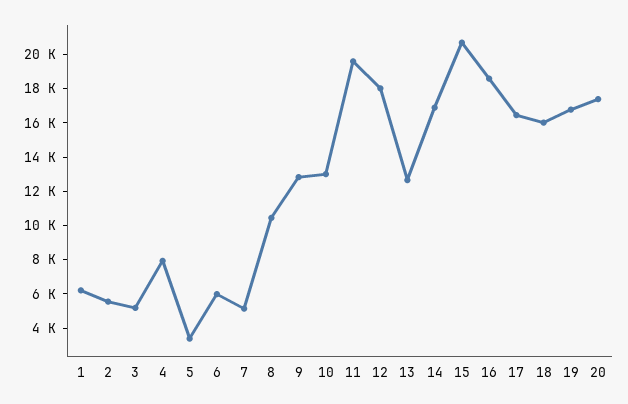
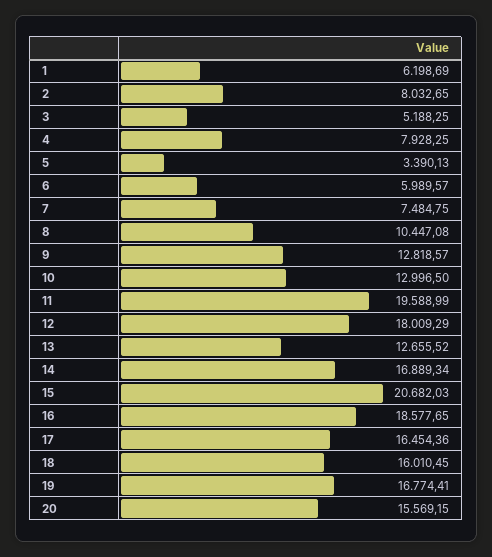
  {
    "1": 6198.69,
-   "2": 5500,
+   "2": 8032.65,
    "3": 5188.25,
    "4": 7928.25,
    "5": 3390.13,
    "6": 5989.57,
-   "7": 5000,
+   "7": 7484.75,
    "8": 10447.08,
    "9": 12818.57,
    "10": 12996.5,
    "11": 19588.99,
    "12": 18009.29,
    "13": 12655.52,
    "14": 16889.34,
    "15": 20682.03,
    "16": 18577.65,
    "17": 16454.36,
    "18": 16010.45,
    "19": 16774.41,
-   "20": 17500
+   "20": 15569.15
  }

